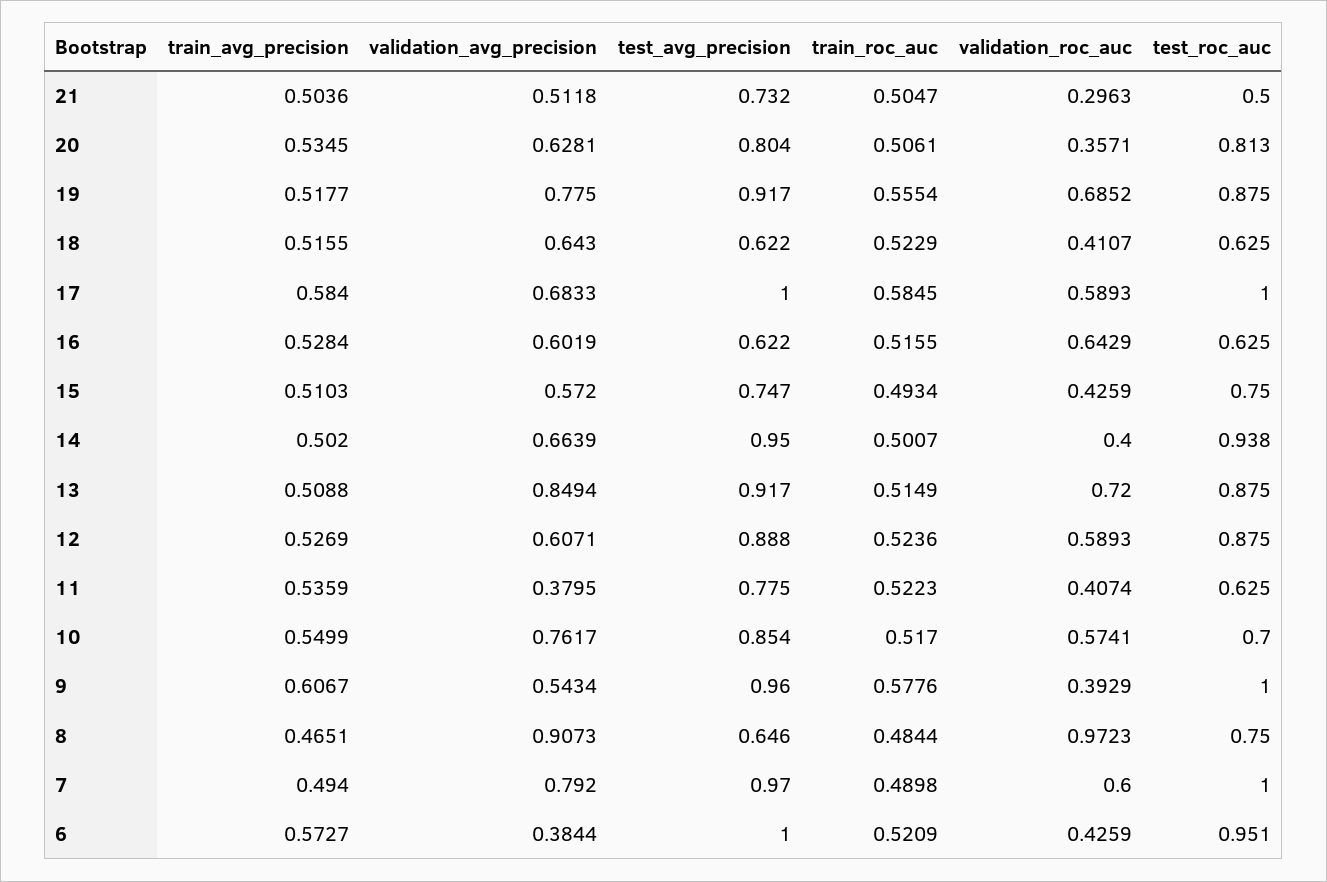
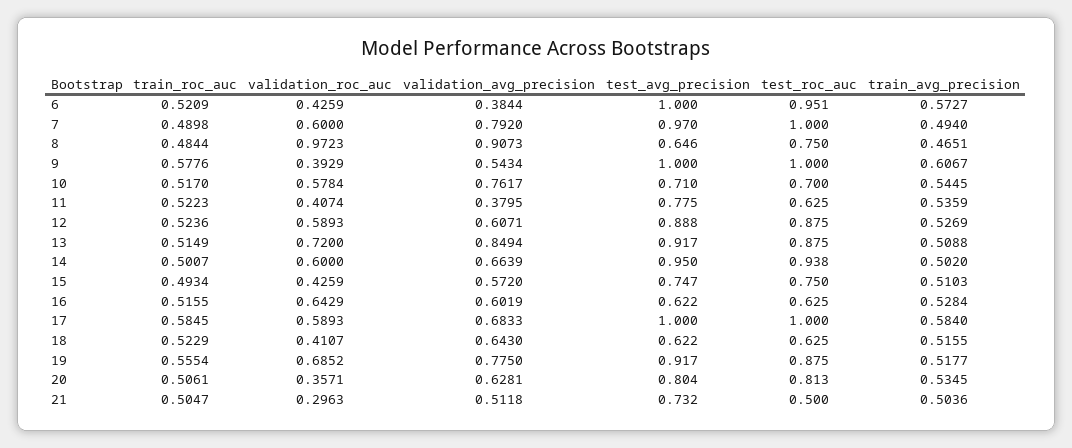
  {
    "train_avg_precision": {
      "21": 0.5036,
      "20": 0.5345,
      "19": 0.5177,
      "18": 0.5155,
      "17": 0.584,
      "16": 0.5284,
      "15": 0.5103,
      "14": 0.502,
      "13": 0.5088,
      "12": 0.5269,
      "11": 0.5359,
-     "10": 0.5499,
+     "10": 0.5445,
      "9": 0.6067,
      "8": 0.4651,
      "7": 0.494,
      "6": 0.5727
    },
    "validation_avg_precision": {
      "21": 0.5118,
      "20": 0.6281,
      "19": 0.775,
      "18": 0.643,
      "17": 0.6833,
      "16": 0.6019,
      "15": 0.572,
      "14": 0.6639,
      "13": 0.8494,
      "12": 0.6071,
      "11": 0.3795,
      "10": 0.7617,
      "9": 0.5434,
      "8": 0.9073,
      "7": 0.792,
      "6": 0.3844
    },
    "test_avg_precision": {
      "21": 0.732,
      "20": 0.804,
      "19": 0.917,
      "18": 0.622,
      "17": 1,
      "16": 0.622,
      "15": 0.747,
      "14": 0.95,
      "13": 0.917,
      "12": 0.888,
      "11": 0.775,
-     "10": 0.854,
+     "10": 0.71,
-     "9": 0.96,
+     "9": 1,
      "8": 0.646,
      "7": 0.97,
      "6": 1
    },
    "train_roc_auc": {
      "21": 0.5047,
      "20": 0.5061,
      "19": 0.5554,
      "18": 0.5229,
      "17": 0.5845,
      "16": 0.5155,
      "15": 0.4934,
      "14": 0.5007,
      "13": 0.5149,
      "12": 0.5236,
      "11": 0.5223,
      "10": 0.517,
      "9": 0.5776,
      "8": 0.4844,
      "7": 0.4898,
      "6": 0.5209
    },
    "validation_roc_auc": {
      "21": 0.2963,
      "20": 0.3571,
      "19": 0.6852,
      "18": 0.4107,
      "17": 0.5893,
      "16": 0.6429,
      "15": 0.4259,
-     "14": 0.4,
+     "14": 0.6,
      "13": 0.72,
      "12": 0.5893,
      "11": 0.4074,
-     "10": 0.5741,
+     "10": 0.5784,
      "9": 0.3929,
      "8": 0.9723,
      "7": 0.6,
      "6": 0.4259
    },
    "test_roc_auc": {
      "21": 0.5,
      "20": 0.813,
      "19": 0.875,
      "18": 0.625,
      "17": 1,
      "16": 0.625,
      "15": 0.75,
      "14": 0.938,
      "13": 0.875,
      "12": 0.875,
      "11": 0.625,
      "10": 0.7,
      "9": 1,
      "8": 0.75,
      "7": 1,
      "6": 0.951
    }
  }

